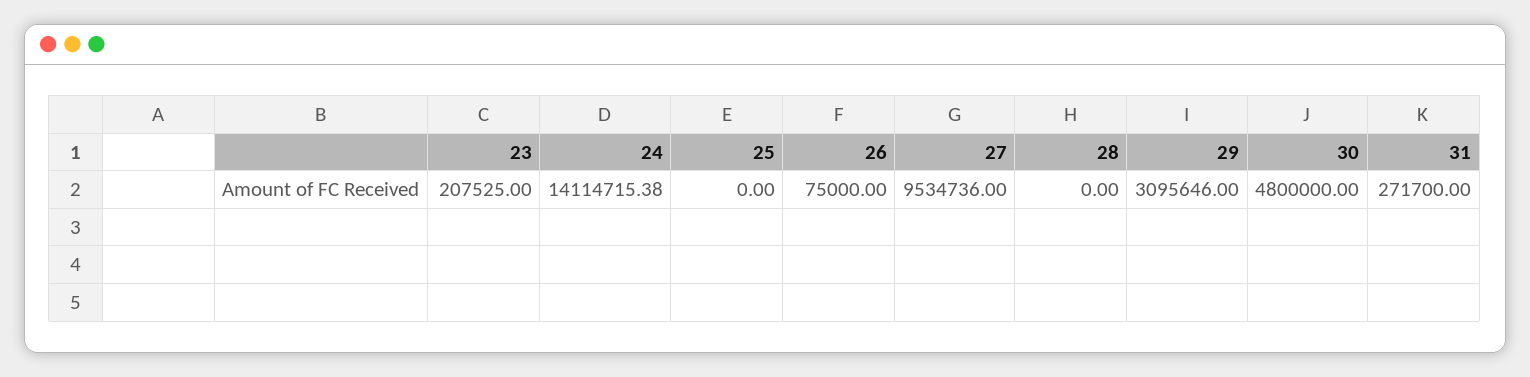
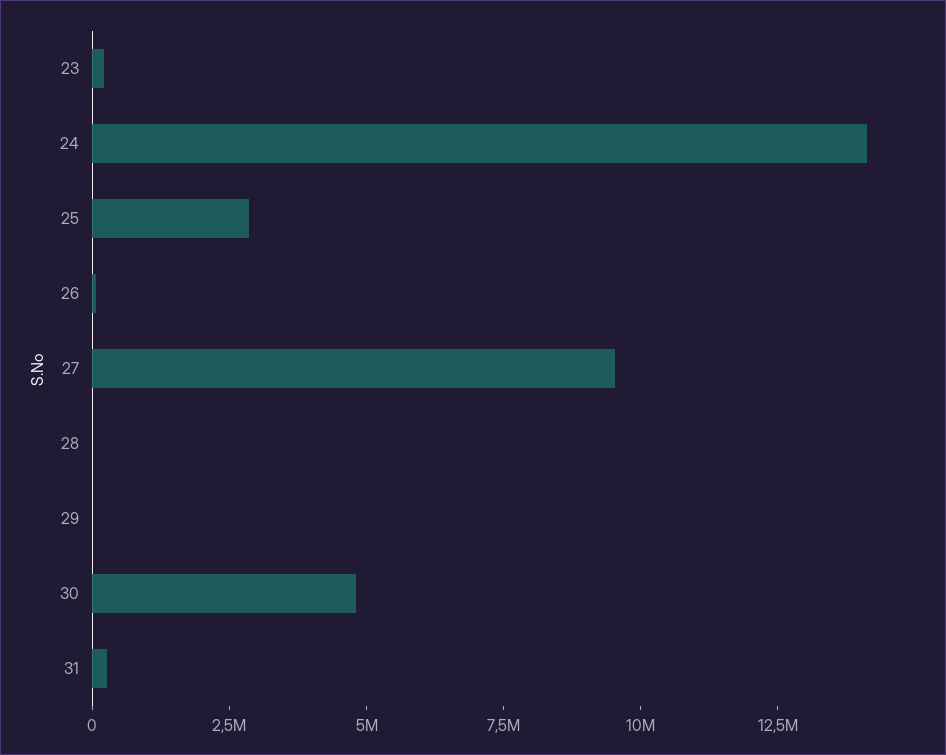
  {
    "23": 207525,
    "24": 14114715.38,
-   "25": 0,
+   "25": 3000000,
    "26": 75000,
    "27": 9534736,
    "28": 0,
-   "29": 3095646,
+   "29": 0,
    "30": 4800000,
    "31": 271700
  }

